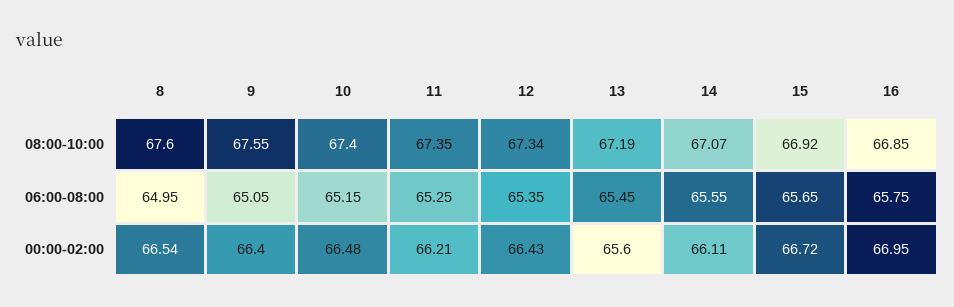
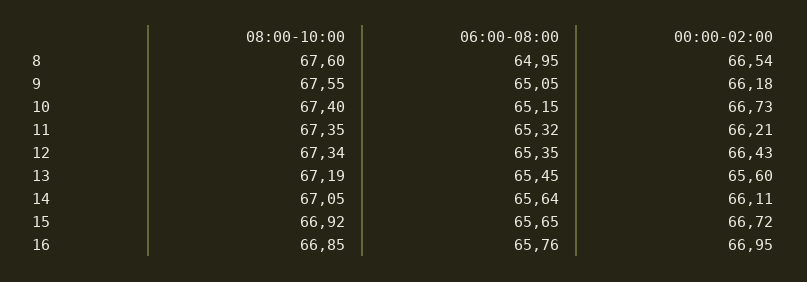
  {
    "8": {
      "08:00-10:00": 67.6,
      "06:00-08:00": 64.95,
      "00:00-02:00": 66.54
    },
    "9": {
      "08:00-10:00": 67.55,
      "06:00-08:00": 65.05,
-     "00:00-02:00": 66.4
+     "00:00-02:00": 66.18
    },
    "10": {
      "08:00-10:00": 67.4,
      "06:00-08:00": 65.15,
-     "00:00-02:00": 66.48
+     "00:00-02:00": 66.73
    },
    "11": {
      "08:00-10:00": 67.35,
-     "06:00-08:00": 65.25,
+     "06:00-08:00": 65.32,
      "00:00-02:00": 66.21
    },
    "12": {
      "08:00-10:00": 67.34,
      "06:00-08:00": 65.35,
      "00:00-02:00": 66.43
    },
    "13": {
      "08:00-10:00": 67.19,
      "06:00-08:00": 65.45,
      "00:00-02:00": 65.6
    },
    "14": {
-     "08:00-10:00": 67.07,
+     "08:00-10:00": 67.05,
-     "06:00-08:00": 65.55,
+     "06:00-08:00": 65.64,
      "00:00-02:00": 66.11
    },
    "15": {
      "08:00-10:00": 66.92,
      "06:00-08:00": 65.65,
      "00:00-02:00": 66.72
    },
    "16": {
      "08:00-10:00": 66.85,
-     "06:00-08:00": 65.75,
+     "06:00-08:00": 65.76,
      "00:00-02:00": 66.95
    }
  }

